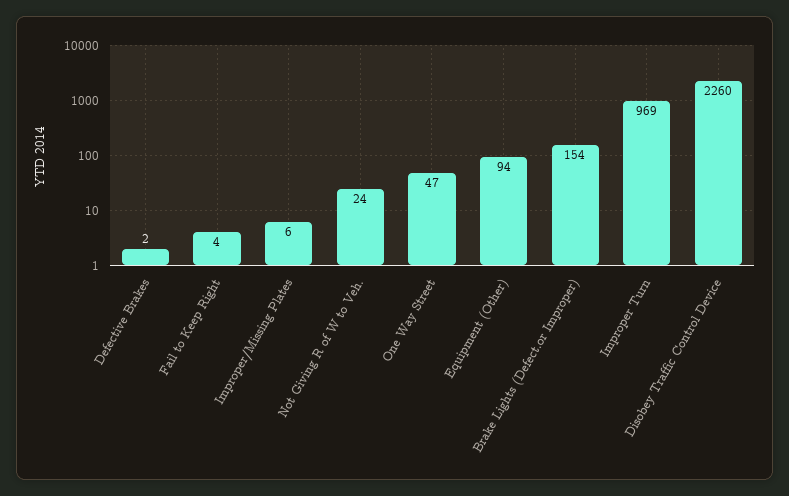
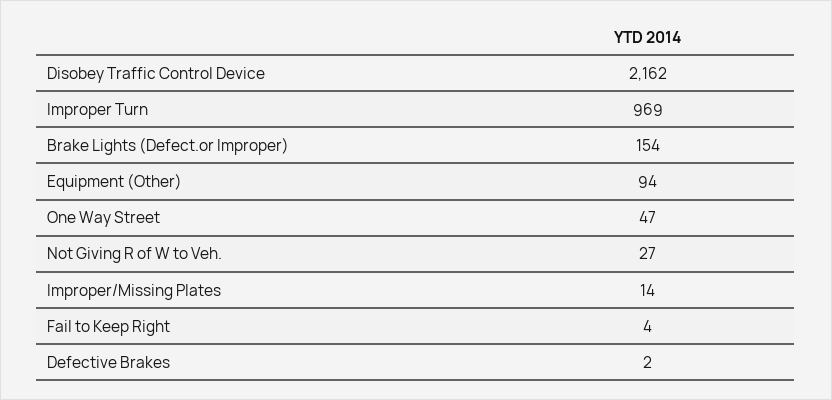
  {
    "Defective Brakes": 2,
    "Fail to Keep Right": 4,
-   "Improper/Missing Plates": 6,
+   "Improper/Missing Plates": 14,
-   "Not Giving R of W to Veh.": 24,
+   "Not Giving R of W to Veh.": 27,
    "One Way Street": 47,
    "Equipment (Other)": 94,
    "Brake Lights (Defect.or Improper)": 154,
    "Improper Turn": 969,
-   "Disobey Traffic Control Device": 2260
+   "Disobey Traffic Control Device": 2162
  }

